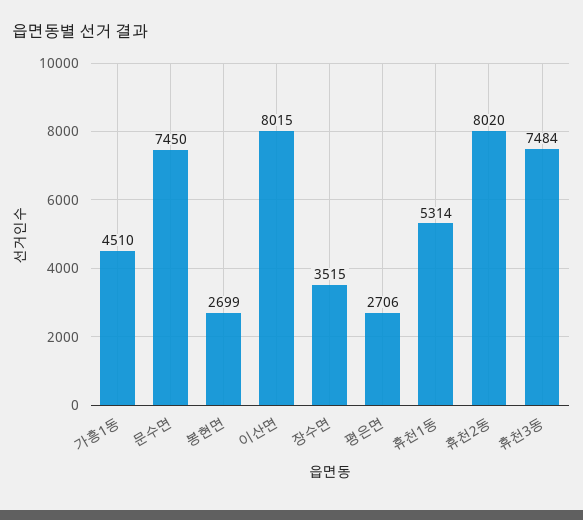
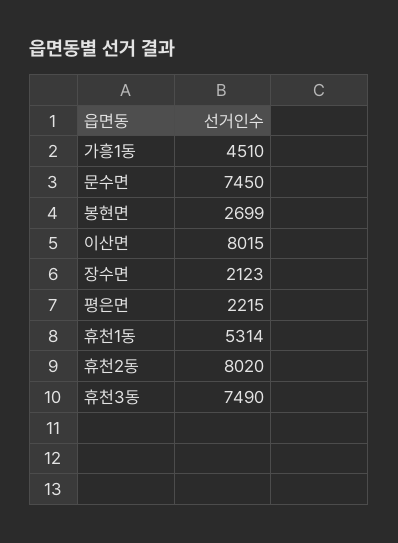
  {
    "가흥1동": 4510,
    "문수면": 7450,
    "봉현면": 2699,
    "이산면": 8015,
-   "장수면": 3515,
+   "장수면": 2123,
-   "평은면": 2706,
+   "평은면": 2215,
    "휴천1동": 5314,
    "휴천2동": 8020,
-   "휴천3동": 7484
+   "휴천3동": 7490
  }

